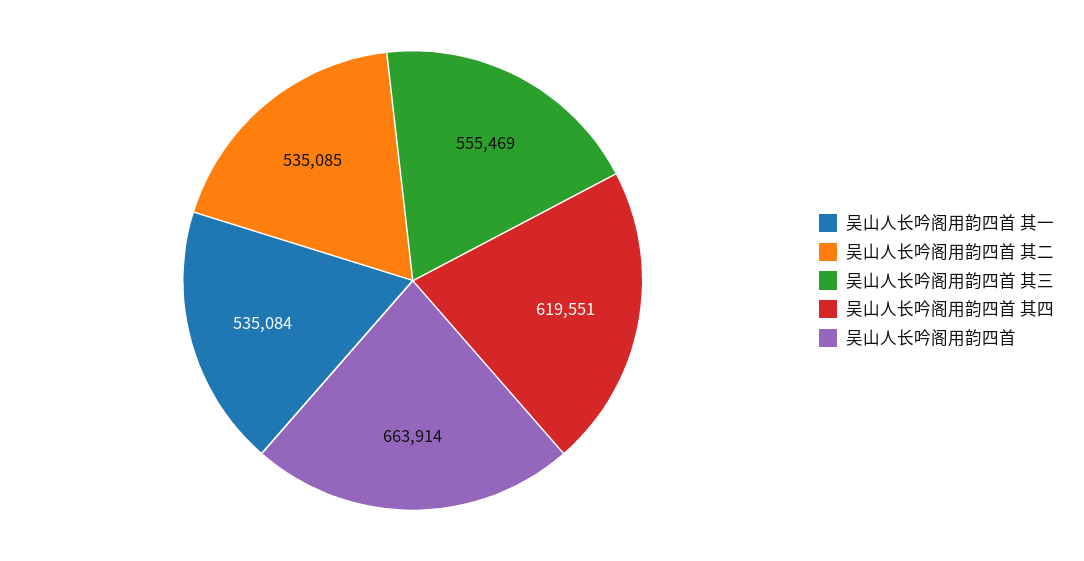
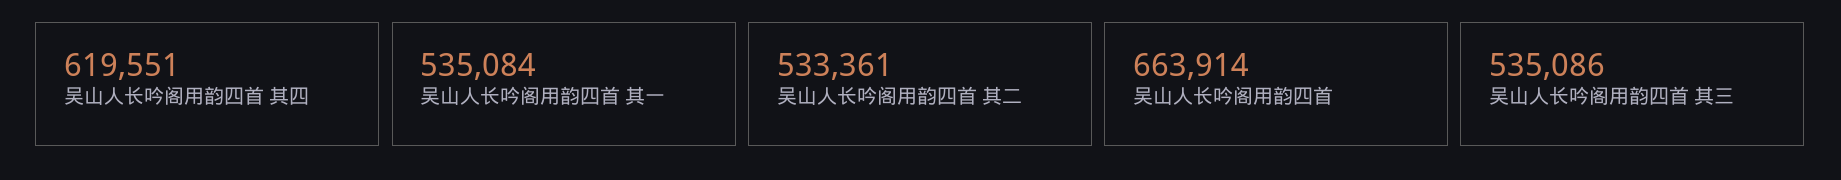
  {
    "吴山人长吟阁用韵四首 其一": 535084,
-   "吴山人长吟阁用韵四首 其二": 535085,
+   "吴山人长吟阁用韵四首 其二": 533361,
-   "吴山人长吟阁用韵四首 其三": 555469,
+   "吴山人长吟阁用韵四首 其三": 535086,
    "吴山人长吟阁用韵四首 其四": 619551,
    "吴山人长吟阁用韵四首": 663914
  }

